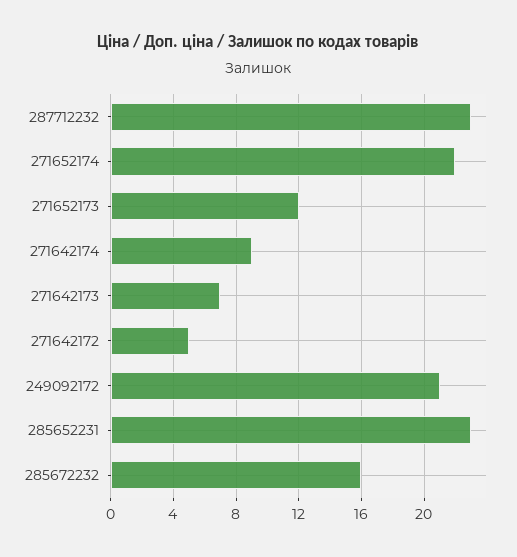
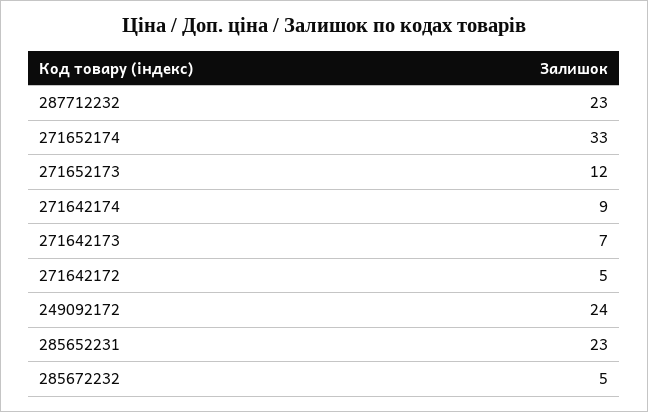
  {
    "287712232": 23,
-   "271652174": 22,
+   "271652174": 33,
    "271652173": 12,
    "271642174": 9,
    "271642173": 7,
    "271642172": 5,
-   "249092172": 21,
+   "249092172": 24,
    "285652231": 23,
-   "285672232": 16
+   "285672232": 5
  }

